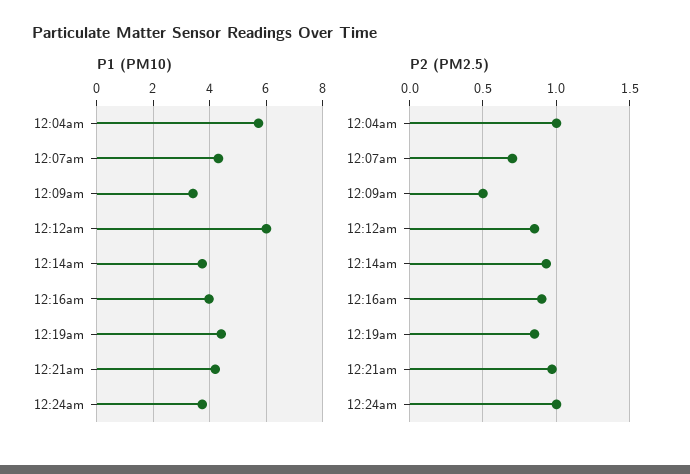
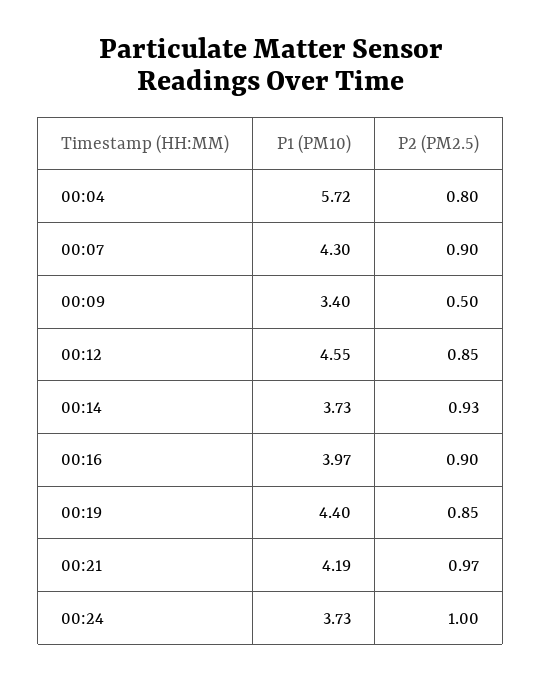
  {
    "P1 (PM10)": {
      "12:04am": 5.72,
      "12:07am": 4.3,
      "12:09am": 3.4,
-     "12:12am": 6,
+     "12:12am": 4.55,
      "12:14am": 3.73,
      "12:16am": 3.97,
      "12:19am": 4.4,
      "12:21am": 4.19,
      "12:24am": 3.73
    },
    "P2 (PM2.5)": {
-     "12:04am": 1,
+     "12:04am": 0.8,
-     "12:07am": 0.7,
+     "12:07am": 0.9,
      "12:09am": 0.5,
      "12:12am": 0.85,
      "12:14am": 0.93,
      "12:16am": 0.9,
      "12:19am": 0.85,
      "12:21am": 0.97,
      "12:24am": 1
    }
  }

